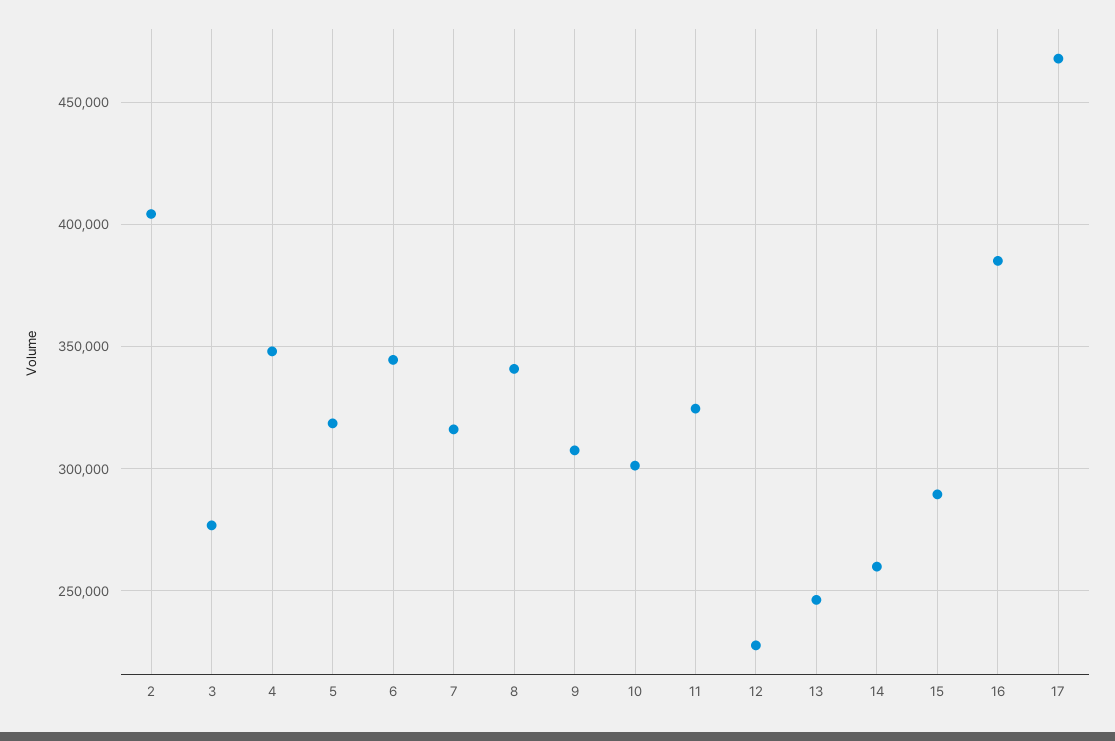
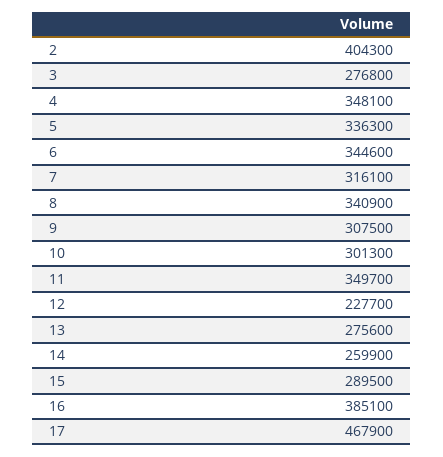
  {
    "2": 404300,
    "3": 276800,
    "4": 348100,
-   "5": 320000,
+   "5": 336300,
    "6": 344600,
    "7": 316100,
    "8": 340900,
    "9": 307500,
    "10": 301300,
-   "11": 325000,
+   "11": 349700,
    "12": 227700,
-   "13": 245000,
+   "13": 275600,
    "14": 259900,
    "15": 289500,
    "16": 385100,
    "17": 467900
  }

